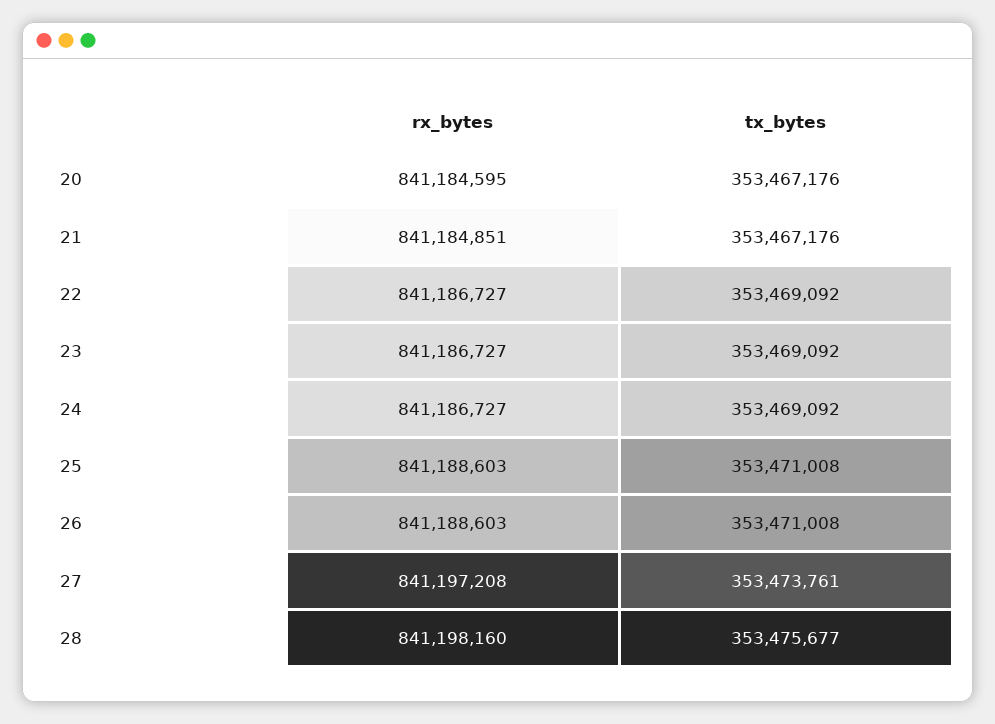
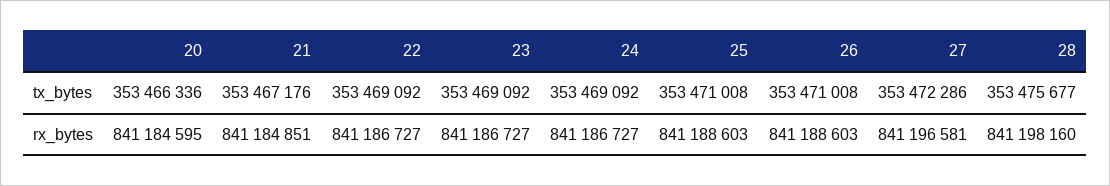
  {
    "rx_bytes": {
      "20": 841184595,
      "21": 841184851,
      "22": 841186727,
      "23": 841186727,
      "24": 841186727,
      "25": 841188603,
      "26": 841188603,
-     "27": 841197208,
+     "27": 841196581,
      "28": 841198160
    },
    "tx_bytes": {
-     "20": 353467176,
+     "20": 353466336,
      "21": 353467176,
      "22": 353469092,
      "23": 353469092,
      "24": 353469092,
      "25": 353471008,
      "26": 353471008,
-     "27": 353473761,
+     "27": 353472286,
      "28": 353475677
    }
  }

